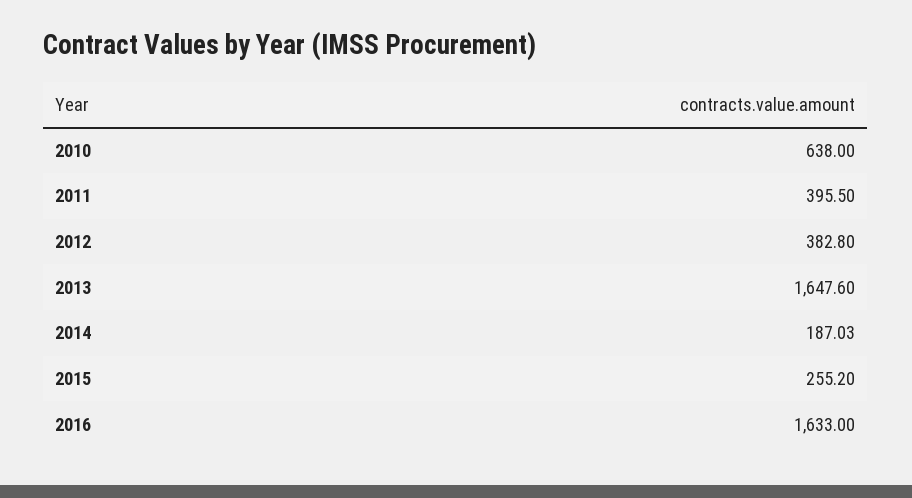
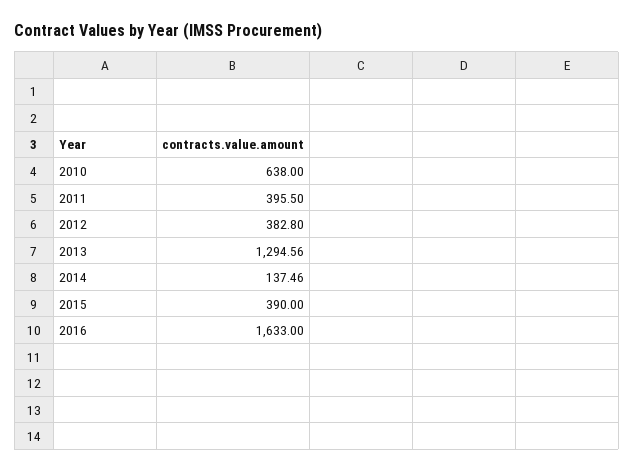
  {
    "2010": 638,
    "2011": 395.5,
    "2012": 382.8,
-   "2013": 1647.6,
+   "2013": 1294.56,
-   "2014": 187.03,
+   "2014": 137.46,
-   "2015": 255.2,
+   "2015": 390,
    "2016": 1633
  }

